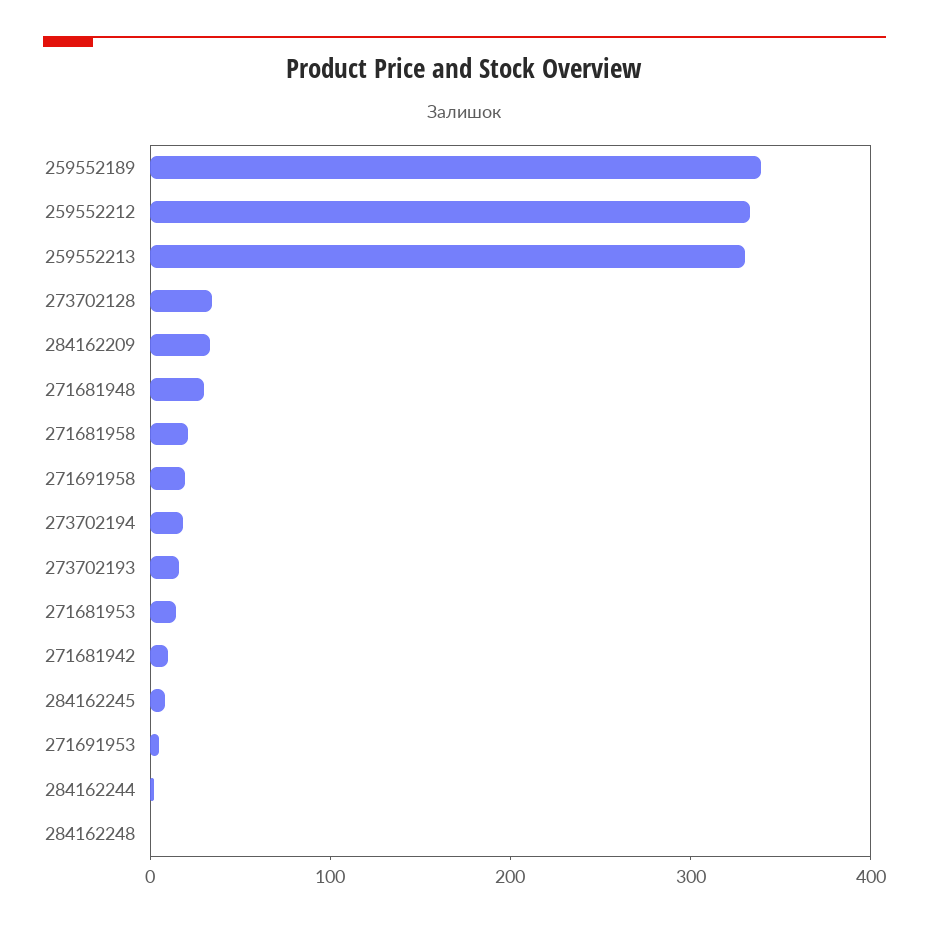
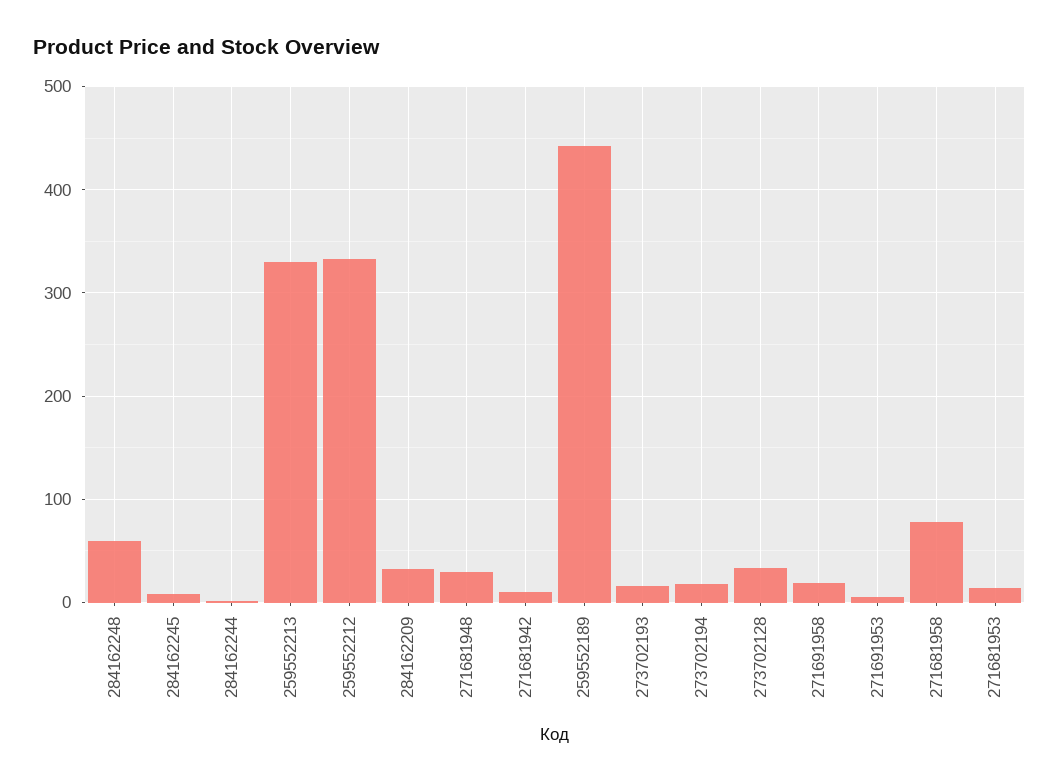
  {
-   "259552189": 340,
+   "259552189": 440,
    "259552212": 330,
    "259552213": 330,
    "273702128": 30,
    "284162209": 30,
    "271681948": 30,
-   "271681958": 20,
+   "271681958": 80,
    "271691958": 20,
    "273702194": 20,
    "273702193": 20,
    "271681953": 10,
    "271681942": 10,
    "284162245": 10,
    "271691953": 10,
    "284162244": 0,
-   "284162248": 0
+   "284162248": 60
  }

